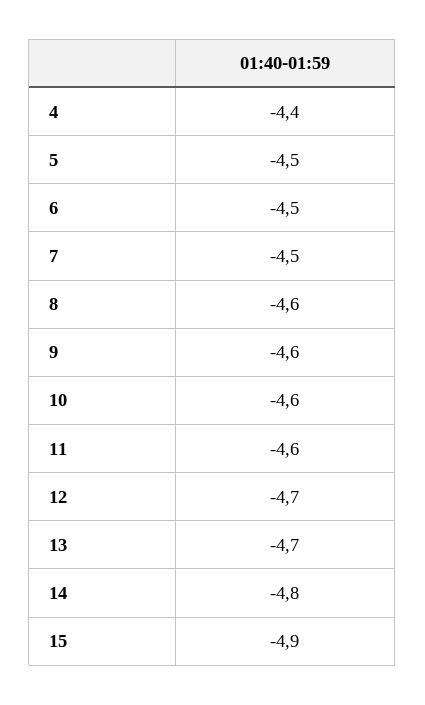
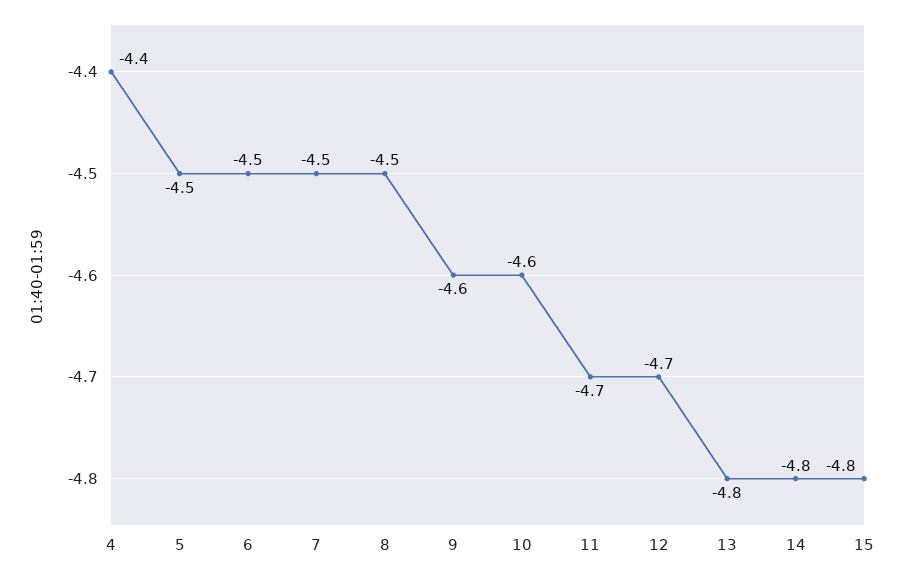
  {
    "4": -4.4,
    "5": -4.5,
    "6": -4.5,
    "7": -4.5,
-   "8": -4.6,
+   "8": -4.5,
    "9": -4.6,
    "10": -4.6,
-   "11": -4.6,
+   "11": -4.7,
    "12": -4.7,
-   "13": -4.7,
+   "13": -4.8,
    "14": -4.8,
-   "15": -4.9
+   "15": -4.8
  }

